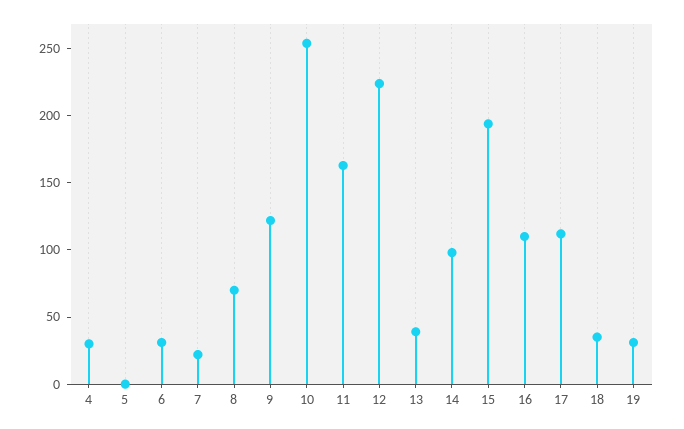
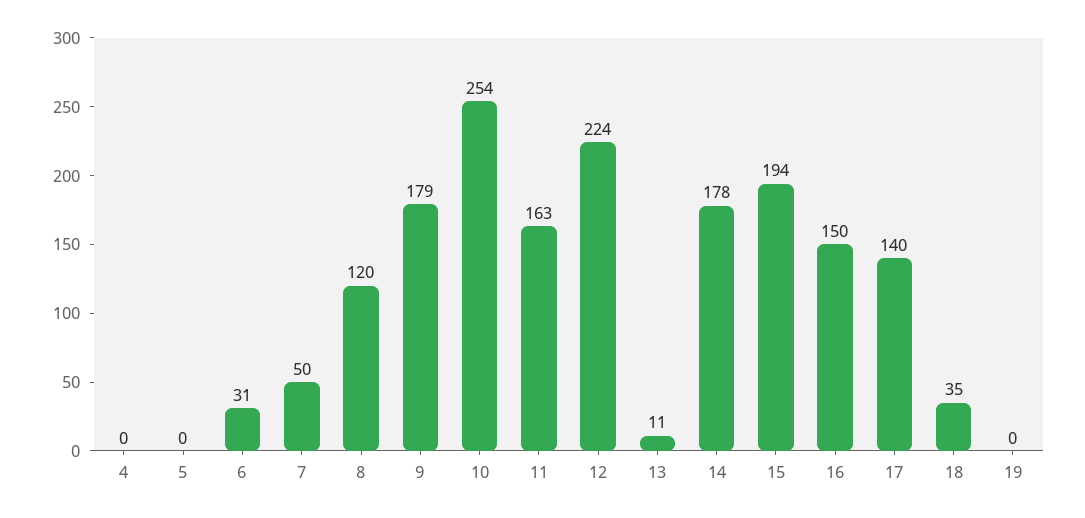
  {
-   "4": 30,
+   "4": 0,
    "5": 0,
    "6": 31,
-   "7": 20,
+   "7": 50,
-   "8": 70,
+   "8": 120,
-   "9": 120,
+   "9": 179,
    "10": 254,
    "11": 163,
    "12": 224,
-   "13": 40,
+   "13": 11,
-   "14": 100,
+   "14": 178,
    "15": 194,
-   "16": 110,
+   "16": 150,
-   "17": 110,
+   "17": 140,
    "18": 35,
-   "19": 30
+   "19": 0
  }

